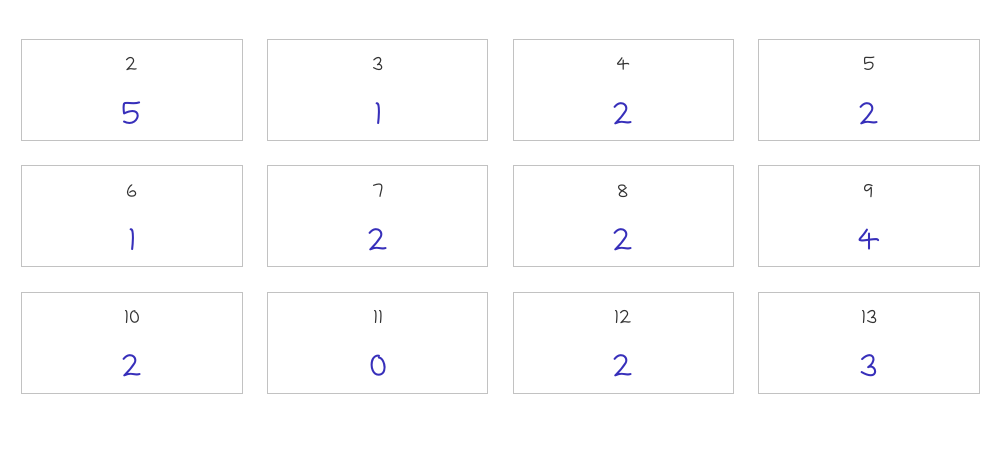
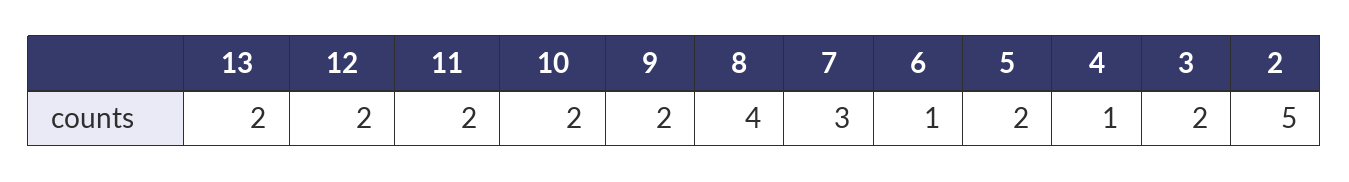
  {
    "2": 5,
-   "3": 1,
+   "3": 2,
-   "4": 2,
+   "4": 1,
    "5": 2,
    "6": 1,
-   "7": 2,
+   "7": 3,
-   "8": 2,
+   "8": 4,
-   "9": 4,
+   "9": 2,
    "10": 2,
-   "11": 0,
+   "11": 2,
    "12": 2,
-   "13": 3
+   "13": 2
  }

